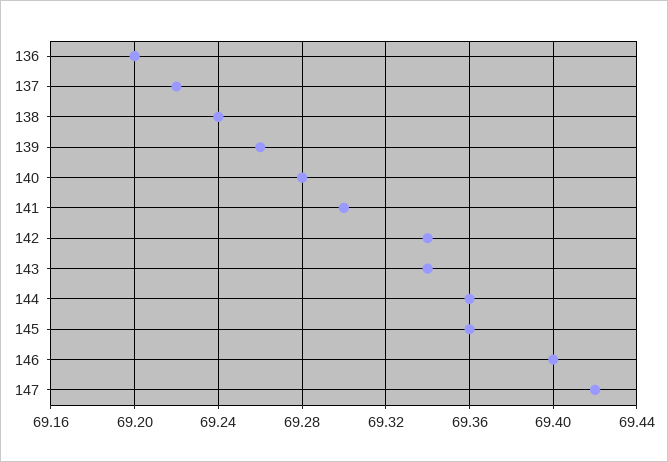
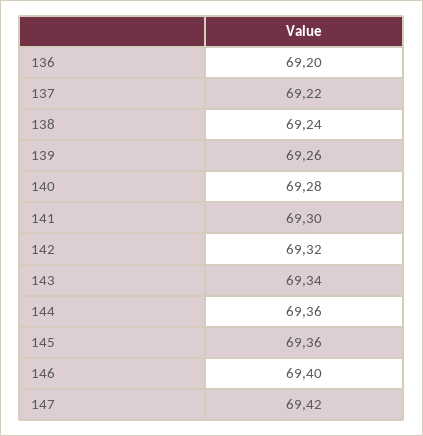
  {
    "136": 69.2,
    "137": 69.22,
    "138": 69.24,
    "139": 69.26,
    "140": 69.28,
    "141": 69.3,
-   "142": 69.34,
+   "142": 69.32,
    "143": 69.34,
    "144": 69.36,
    "145": 69.36,
    "146": 69.4,
    "147": 69.42
  }

